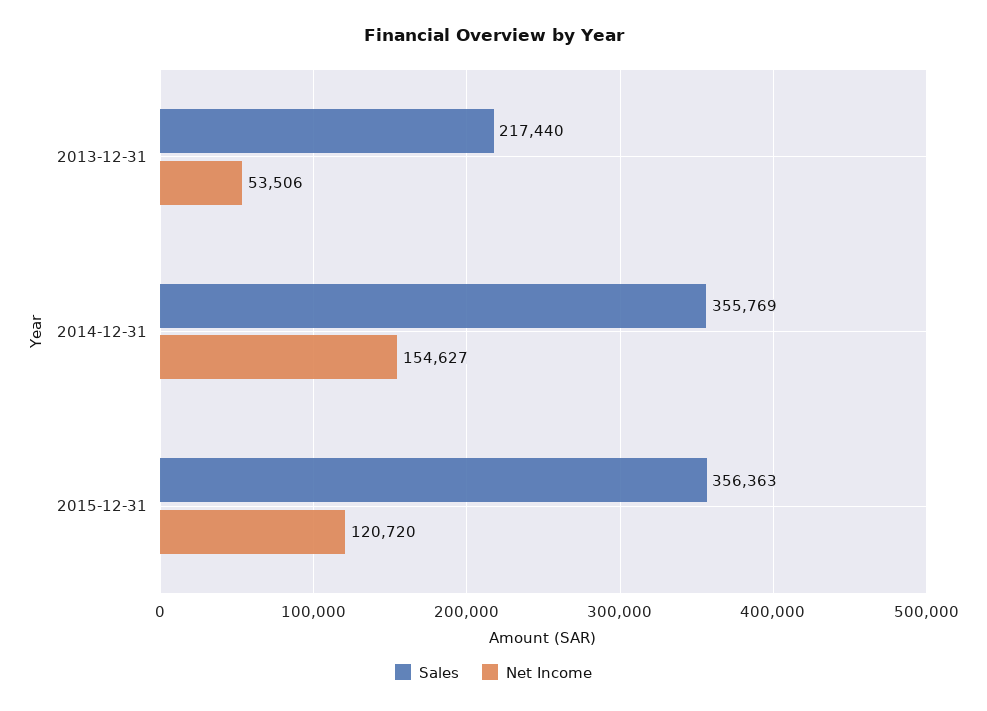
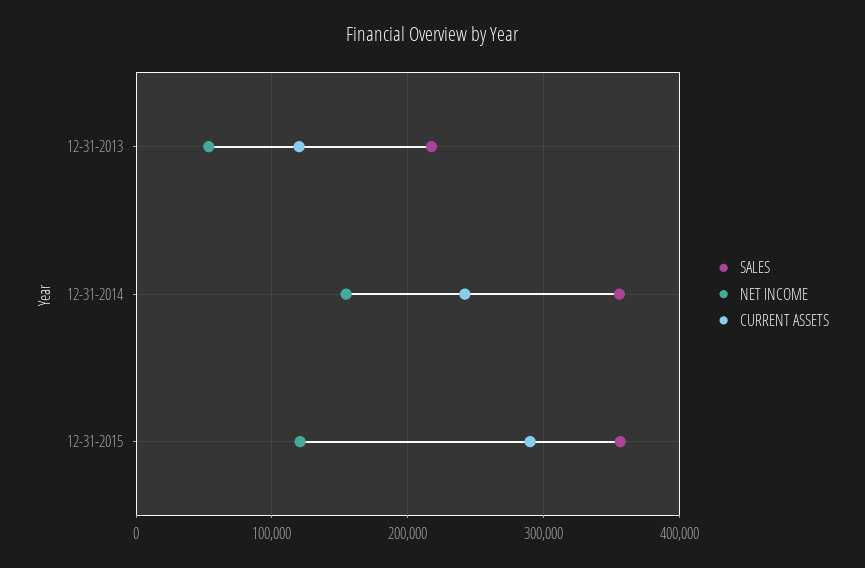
  {
    "Sales": {
      "2013-12-31": 217440,
      "2014-12-31": 355769,
      "2015-12-31": 356363
    },
    "Net Income": {
      "2013-12-31": 53506,
      "2014-12-31": 154627,
      "2015-12-31": 120720
-   }
+   },
+   "CURRENT ASSETS": {
+     "2013-12-31": 120000,
+     "2014-12-31": 240000,
+     "2015-12-31": 290000
+   }
  }

